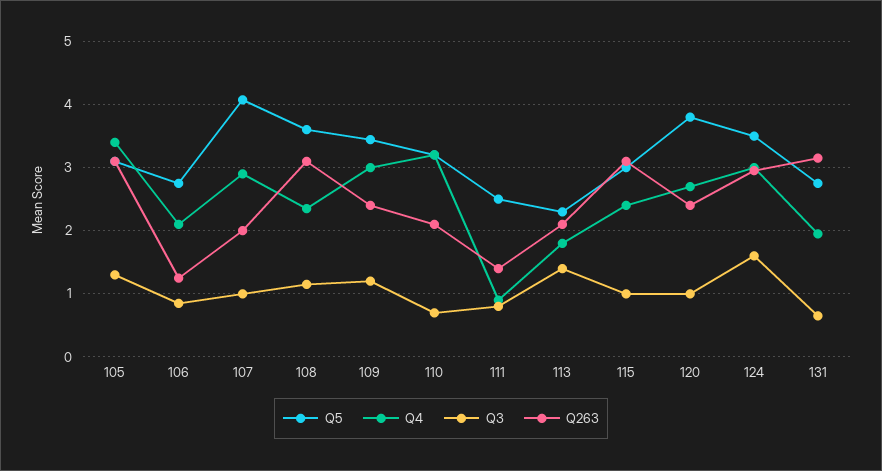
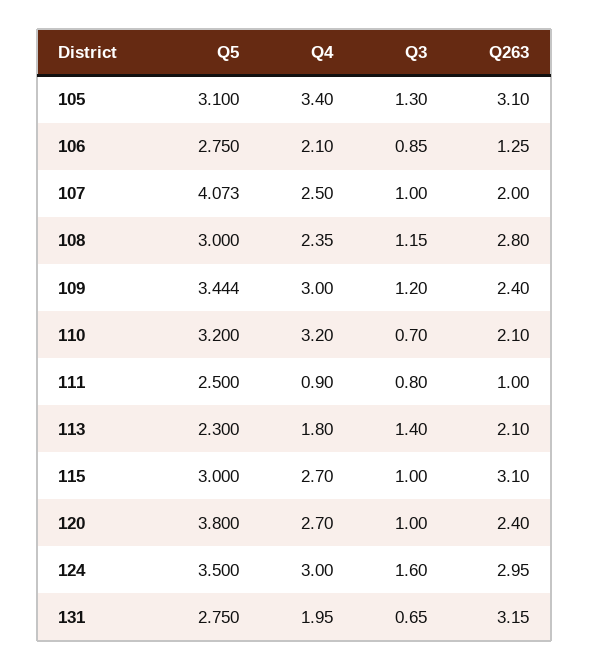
  {
    "Q5": {
      "105": 3.1,
      "106": 2.75,
      "107": 4.073,
-     "108": 3.6,
+     "108": 3,
      "109": 3.444,
      "110": 3.2,
      "111": 2.5,
      "113": 2.3,
      "115": 3,
      "120": 3.8,
      "124": 3.5,
      "131": 2.75
    },
    "Q4": {
      "105": 3.4,
      "106": 2.1,
-     "107": 2.9,
+     "107": 2.5,
      "108": 2.35,
      "109": 3,
      "110": 3.2,
      "111": 0.9,
      "113": 1.8,
-     "115": 2.4,
+     "115": 2.7,
      "120": 2.7,
      "124": 3,
      "131": 1.95
    },
    "Q3": {
      "105": 1.3,
      "106": 0.85,
      "107": 1,
      "108": 1.15,
      "109": 1.2,
      "110": 0.7,
      "111": 0.8,
      "113": 1.4,
      "115": 1,
      "120": 1,
      "124": 1.6,
      "131": 0.65
    },
    "Q263": {
      "105": 3.1,
      "106": 1.25,
      "107": 2,
-     "108": 3.1,
+     "108": 2.8,
      "109": 2.4,
      "110": 2.1,
-     "111": 1.4,
+     "111": 1,
      "113": 2.1,
      "115": 3.1,
      "120": 2.4,
      "124": 2.95,
      "131": 3.15
    }
  }

